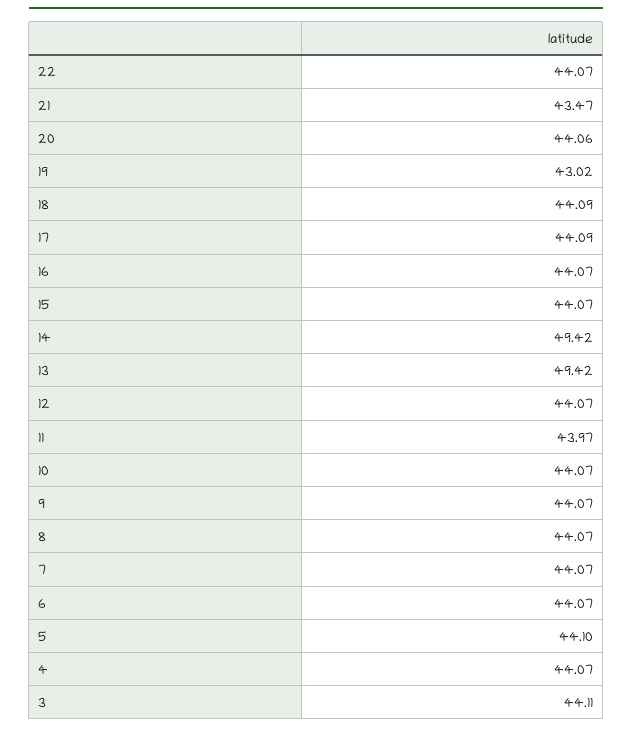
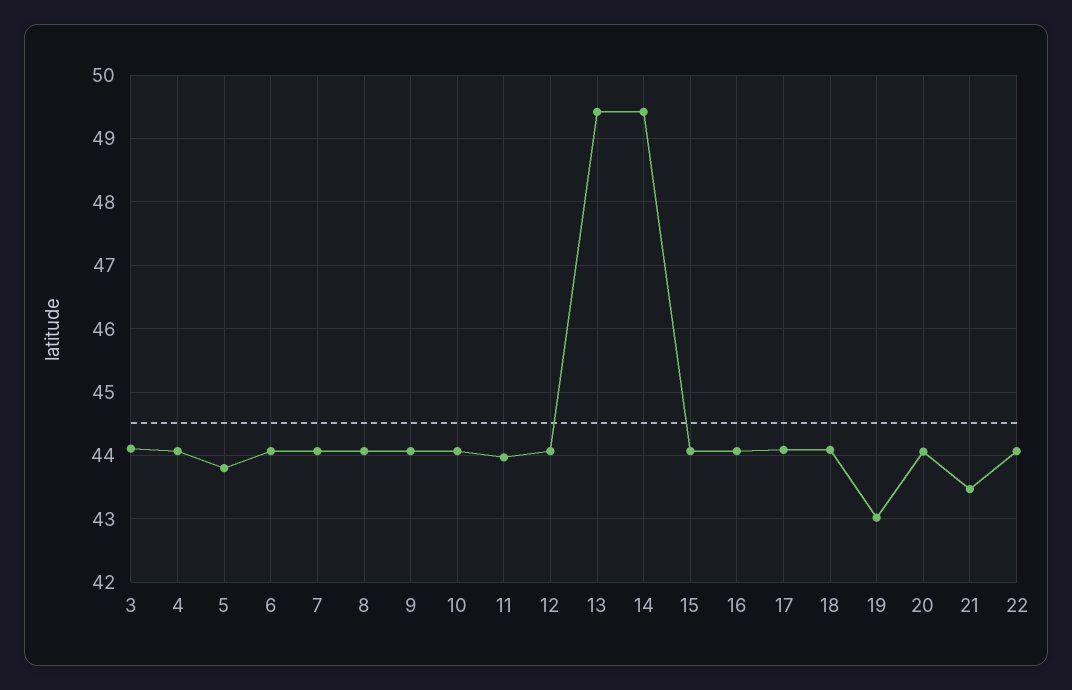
  {
    "22": 44.07,
    "21": 43.47,
    "20": 44.06,
    "19": 43.02,
    "18": 44.09,
    "17": 44.09,
    "16": 44.07,
    "15": 44.07,
    "14": 49.42,
    "13": 49.42,
    "12": 44.07,
    "11": 43.97,
    "10": 44.07,
    "9": 44.07,
    "8": 44.07,
    "7": 44.07,
    "6": 44.07,
-   "5": 44.1,
+   "5": 43.8,
    "4": 44.07,
    "3": 44.11
  }

